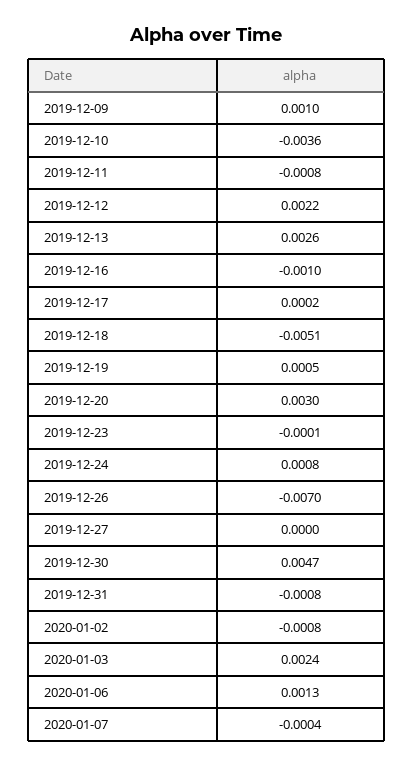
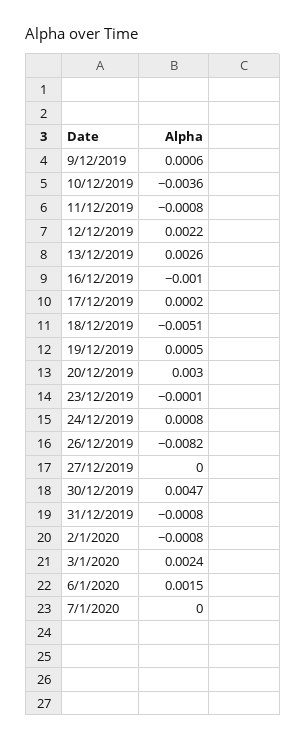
  {
-   "2019-12-09": 0.001,
+   "2019-12-09": 0.0006,
    "2019-12-10": -0.0036,
    "2019-12-11": -0.0008,
    "2019-12-12": 0.0022,
    "2019-12-13": 0.0026,
    "2019-12-16": -0.001,
    "2019-12-17": 0.0002,
    "2019-12-18": -0.0051,
    "2019-12-19": 0.0005,
    "2019-12-20": 0.003,
    "2019-12-23": -0.0001,
    "2019-12-24": 0.0008,
-   "2019-12-26": -0.007,
+   "2019-12-26": -0.0082,
    "2019-12-27": 0,
    "2019-12-30": 0.0047,
    "2019-12-31": -0.0008,
    "2020-01-02": -0.0008,
    "2020-01-03": 0.0024,
-   "2020-01-06": 0.0013,
+   "2020-01-06": 0.0015,
-   "2020-01-07": -0.0004
+   "2020-01-07": 0
  }

